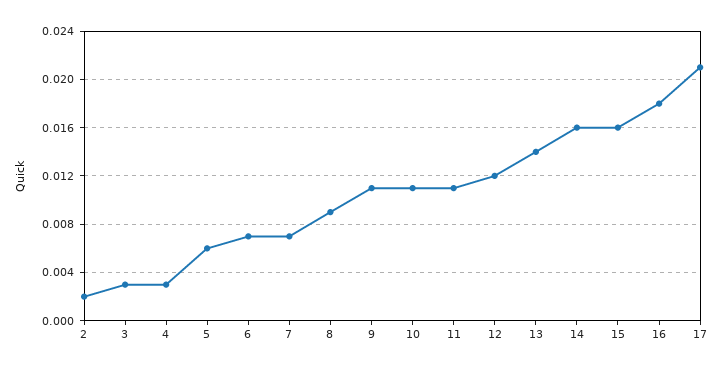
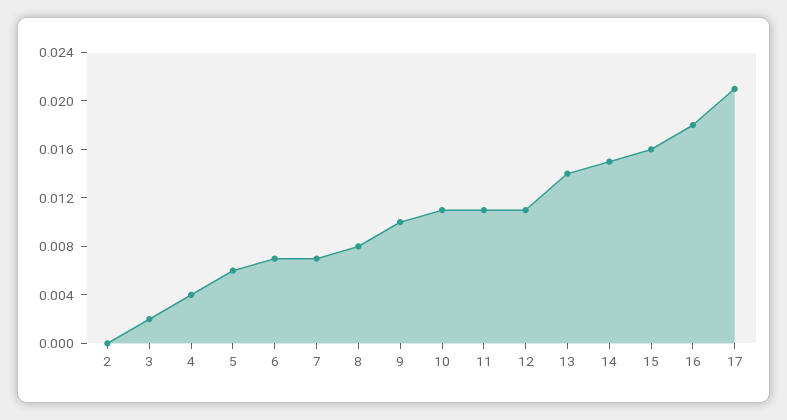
  {
-   "2": 0.002,
+   "2": 0,
-   "3": 0.003,
+   "3": 0.002,
-   "4": 0.003,
+   "4": 0.004,
    "5": 0.006,
    "6": 0.007,
    "7": 0.007,
-   "8": 0.009,
+   "8": 0.008,
-   "9": 0.011,
+   "9": 0.01,
    "10": 0.011,
    "11": 0.011,
-   "12": 0.012,
+   "12": 0.011,
    "13": 0.014,
-   "14": 0.016,
+   "14": 0.015,
    "15": 0.016,
    "16": 0.018,
    "17": 0.021
  }

